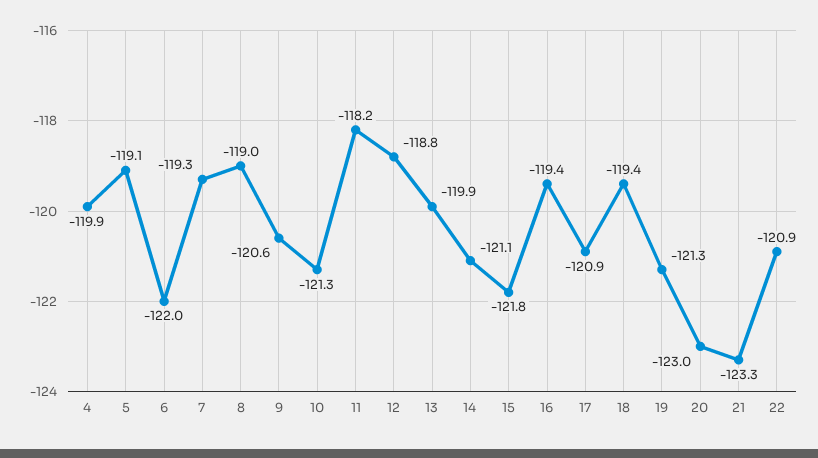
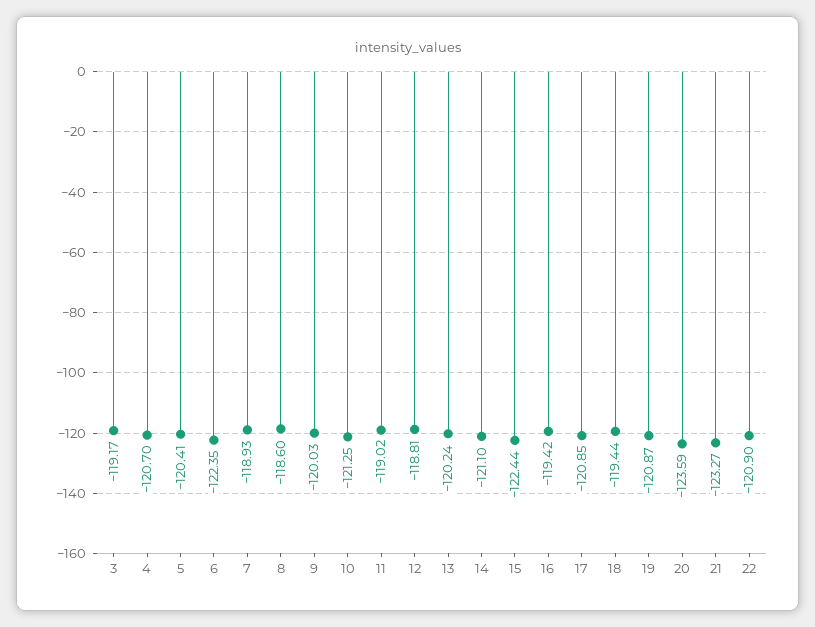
  {
-   "4": -119.9,
+   "4": -120.7,
-   "5": -119.1,
+   "5": -120.41,
-   "6": -122,
+   "6": -122.35,
-   "7": -119.3,
+   "7": -118.93,
-   "8": -119,
+   "8": -118.6,
-   "9": -120.6,
+   "9": -120.03,
    "10": -121.25,
-   "11": -118.2,
+   "11": -119.02,
    "12": -118.81,
-   "13": -119.9,
+   "13": -120.24,
    "14": -121.1,
-   "15": -121.8,
+   "15": -122.44,
    "16": -119.42,
    "17": -120.85,
    "18": -119.44,
-   "19": -121.3,
+   "19": -120.87,
-   "20": -123,
+   "20": -123.59,
    "21": -123.27,
-   "22": -120.9
+   "22": -120.9,
+   "3": -119.17
  }

